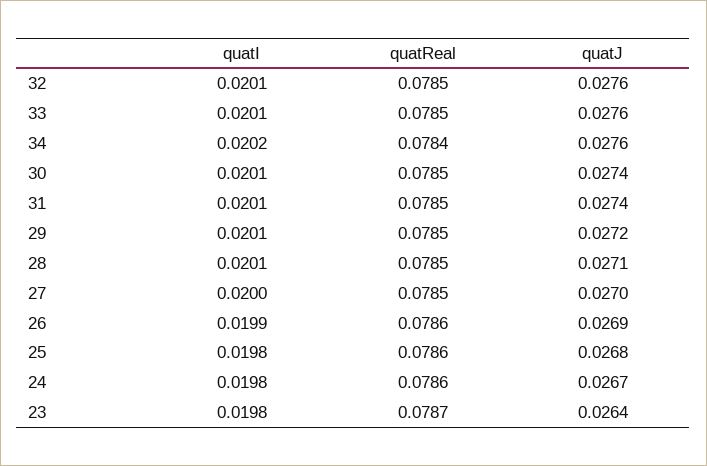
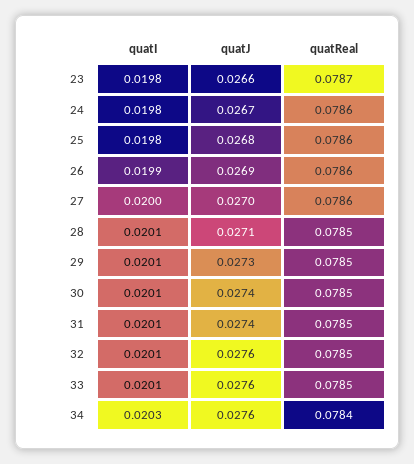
  {
    "quatI": {
      "32": 0.0201,
      "33": 0.0201,
-     "34": 0.0202,
+     "34": 0.0203,
      "30": 0.0201,
      "31": 0.0201,
      "29": 0.0201,
      "28": 0.0201,
      "27": 0.02,
      "26": 0.0199,
      "25": 0.0198,
      "24": 0.0198,
      "23": 0.0198
    },
    "quatReal": {
      "32": 0.0785,
      "33": 0.0785,
      "34": 0.0784,
      "30": 0.0785,
      "31": 0.0785,
      "29": 0.0785,
      "28": 0.0785,
-     "27": 0.0785,
+     "27": 0.0786,
      "26": 0.0786,
      "25": 0.0786,
      "24": 0.0786,
      "23": 0.0787
    },
    "quatJ": {
      "32": 0.0276,
      "33": 0.0276,
      "34": 0.0276,
      "30": 0.0274,
      "31": 0.0274,
-     "29": 0.0272,
+     "29": 0.0273,
      "28": 0.0271,
      "27": 0.027,
      "26": 0.0269,
      "25": 0.0268,
      "24": 0.0267,
-     "23": 0.0264
+     "23": 0.0266
    }
  }

